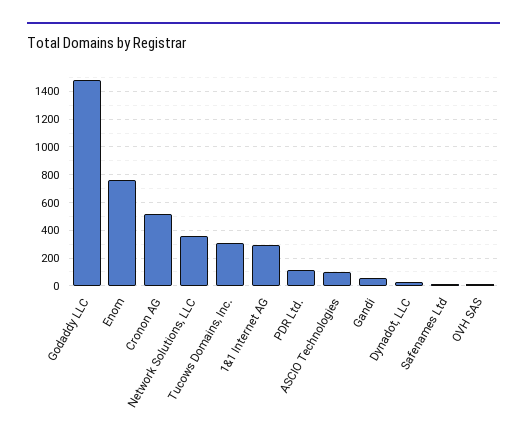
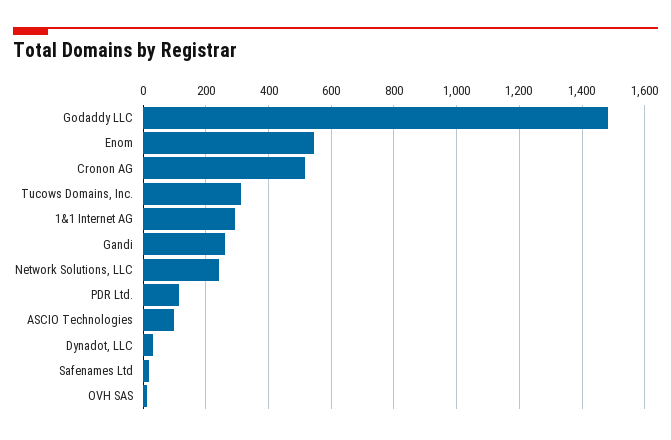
  {
    "Godaddy LLC": 1480,
-   "Enom": 750,
+   "Enom": 540,
    "Cronon AG": 520,
-   "Network Solutions, LLC": 350,
+   "Network Solutions, LLC": 240,
    "Tucows Domains, Inc.": 320,
    "1&1 Internet AG": 300,
    "PDR Ltd.": 120,
    "ASCIO Technologies": 100,
-   "Gandi": 50,
+   "Gandi": 260,
    "Dynadot, LLC": 40,
    "Safenames Ltd": 20,
    "OVH SAS": 20
  }

